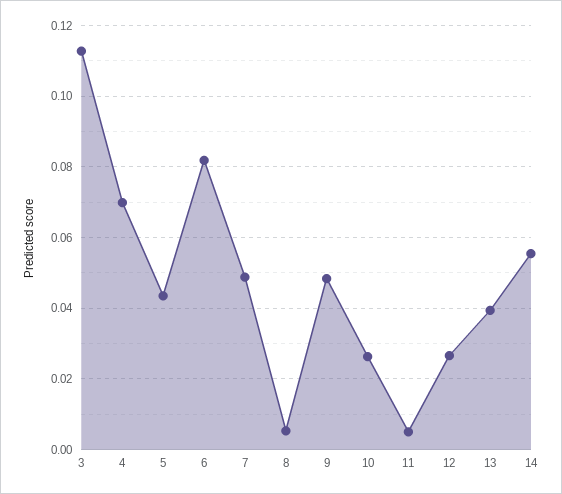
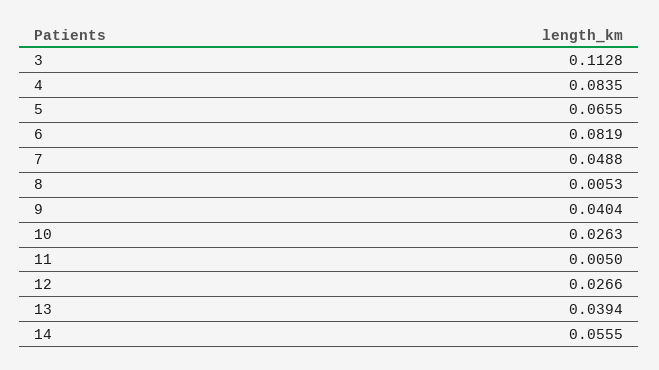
  {
    "3": 0.1128,
-   "4": 0.07,
+   "4": 0.0835,
-   "5": 0.044,
+   "5": 0.0655,
    "6": 0.0819,
    "7": 0.0488,
    "8": 0.0053,
-   "9": 0.048,
+   "9": 0.0404,
    "10": 0.0263,
    "11": 0.005,
    "12": 0.0266,
    "13": 0.0394,
    "14": 0.0555
  }

